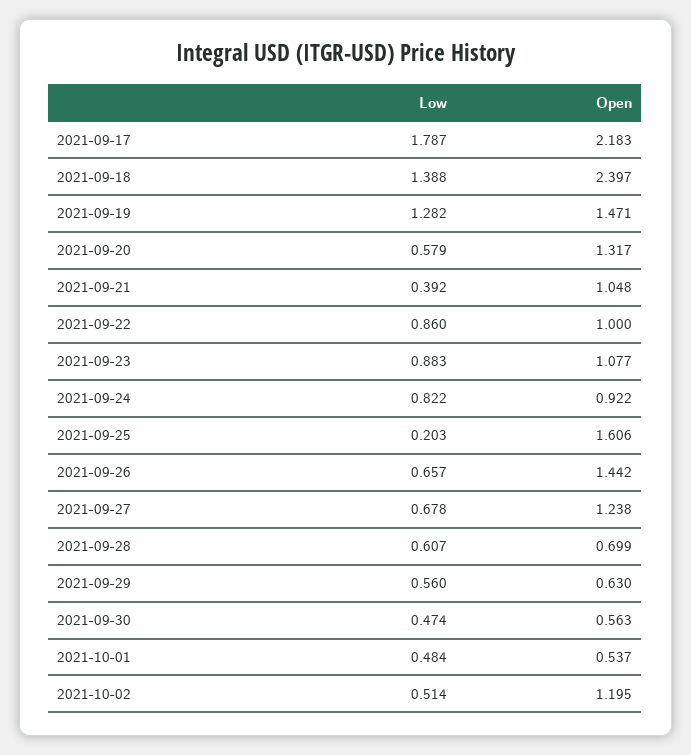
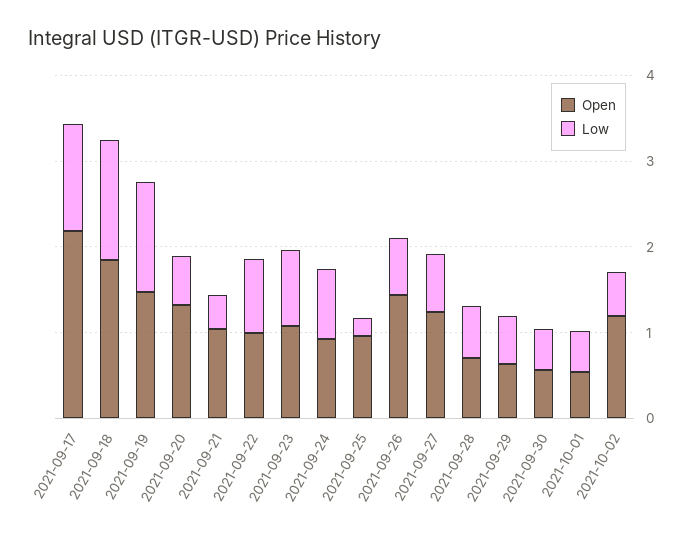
  {
    "Low": {
-     "2021-09-17": 1.787,
+     "2021-09-17": 1.2,
      "2021-09-18": 1.388,
      "2021-09-19": 1.282,
      "2021-09-20": 0.579,
      "2021-09-21": 0.392,
      "2021-09-22": 0.86,
      "2021-09-23": 0.883,
      "2021-09-24": 0.822,
      "2021-09-25": 0.203,
      "2021-09-26": 0.657,
      "2021-09-27": 0.678,
      "2021-09-28": 0.607,
      "2021-09-29": 0.56,
      "2021-09-30": 0.474,
      "2021-10-01": 0.484,
      "2021-10-02": 0.514
    },
    "Open": {
      "2021-09-17": 2.183,
-     "2021-09-18": 2.397,
+     "2021-09-18": 1.8,
      "2021-09-19": 1.471,
      "2021-09-20": 1.317,
      "2021-09-21": 1.048,
      "2021-09-22": 1,
      "2021-09-23": 1.077,
      "2021-09-24": 0.922,
-     "2021-09-25": 1.606,
+     "2021-09-25": 1,
      "2021-09-26": 1.442,
      "2021-09-27": 1.238,
      "2021-09-28": 0.699,
      "2021-09-29": 0.63,
      "2021-09-30": 0.563,
      "2021-10-01": 0.537,
      "2021-10-02": 1.195
    }
  }

